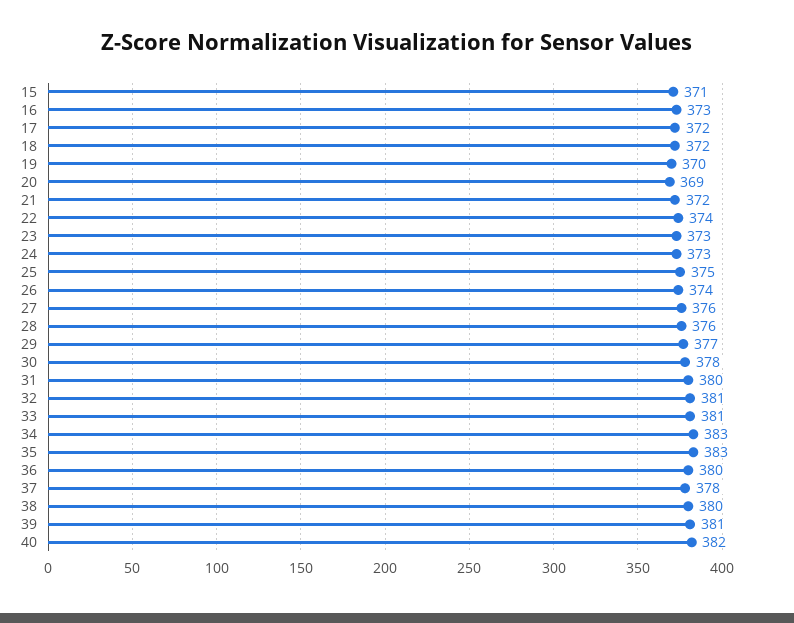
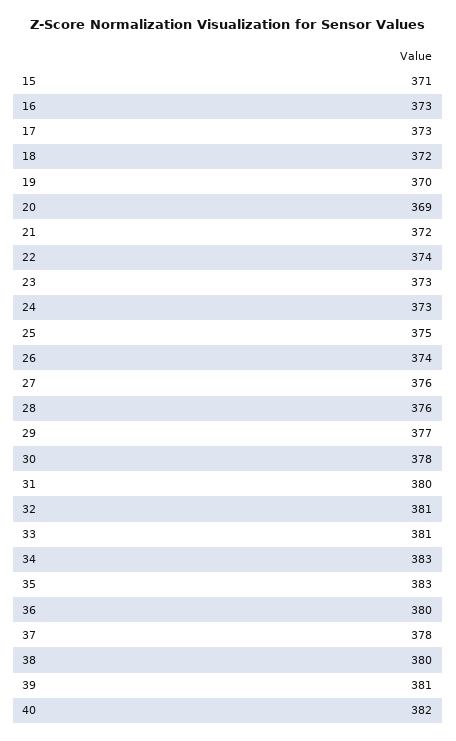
  {
    "15": 371,
    "16": 373,
-   "17": 372,
+   "17": 373,
    "18": 372,
    "19": 370,
    "20": 369,
    "21": 372,
    "22": 374,
    "23": 373,
    "24": 373,
    "25": 375,
    "26": 374,
    "27": 376,
    "28": 376,
    "29": 377,
    "30": 378,
    "31": 380,
    "32": 381,
    "33": 381,
    "34": 383,
    "35": 383,
    "36": 380,
    "37": 378,
    "38": 380,
    "39": 381,
    "40": 382
  }

